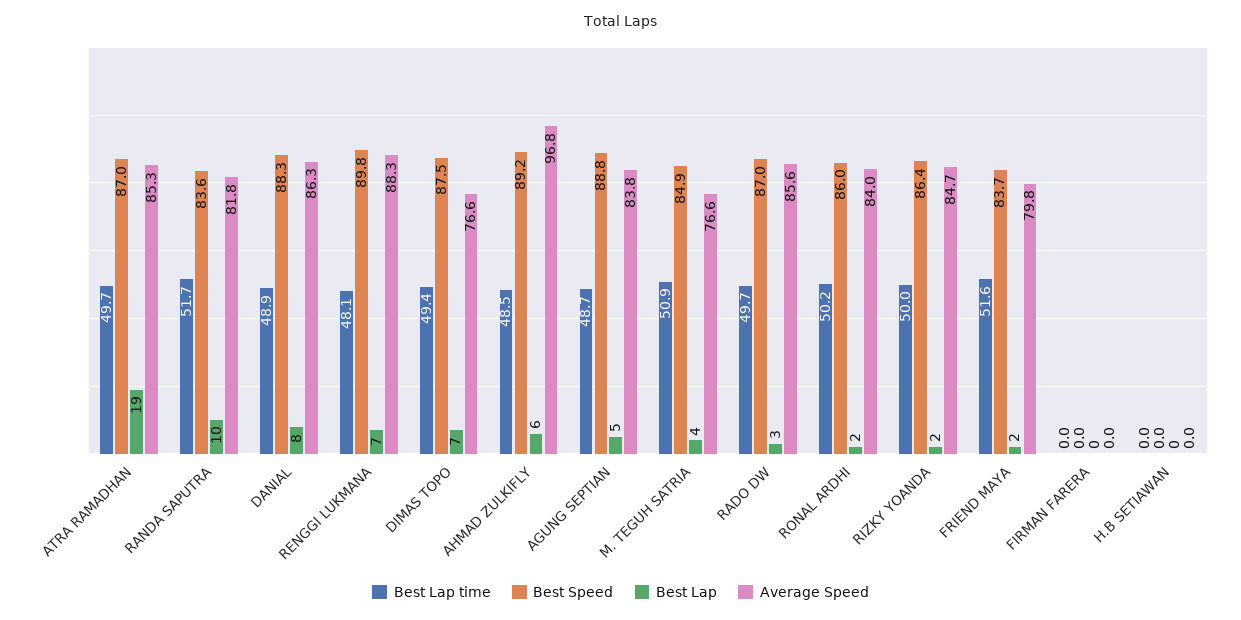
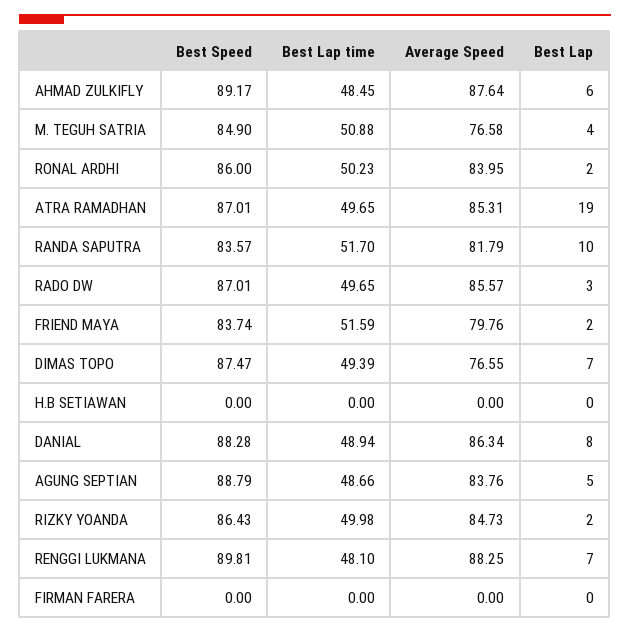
  {
    "Best Lap time": {
      "ATRA RAMADHAN": 49.65,
      "RANDA SAPUTRA": 51.7,
      "DANIAL": 48.94,
      "RENGGI LUKMANA": 48.1,
      "DIMAS TOPO": 49.39,
      "AHMAD ZULKIFLY": 48.45,
      "AGUNG SEPTIAN": 48.66,
      "M. TEGUH SATRIA": 50.88,
      "RADO DW": 49.65,
      "RONAL ARDHI": 50.23,
      "RIZKY YOANDA": 49.98,
      "FRIEND MAYA": 51.59,
      "FIRMAN FARERA": 0,
      "H.B SETIAWAN": 0
    },
    "Best Speed": {
      "ATRA RAMADHAN": 87.01,
      "RANDA SAPUTRA": 83.57,
      "DANIAL": 88.28,
      "RENGGI LUKMANA": 89.81,
      "DIMAS TOPO": 87.47,
      "AHMAD ZULKIFLY": 89.17,
      "AGUNG SEPTIAN": 88.79,
      "M. TEGUH SATRIA": 84.9,
      "RADO DW": 87.01,
      "RONAL ARDHI": 86,
      "RIZKY YOANDA": 86.43,
      "FRIEND MAYA": 83.74,
      "FIRMAN FARERA": 0,
      "H.B SETIAWAN": 0
    },
    "Best Lap": {
      "ATRA RAMADHAN": 19,
      "RANDA SAPUTRA": 10,
      "DANIAL": 8,
      "RENGGI LUKMANA": 7,
      "DIMAS TOPO": 7,
      "AHMAD ZULKIFLY": 6,
      "AGUNG SEPTIAN": 5,
      "M. TEGUH SATRIA": 4,
      "RADO DW": 3,
      "RONAL ARDHI": 2,
      "RIZKY YOANDA": 2,
      "FRIEND MAYA": 2,
      "FIRMAN FARERA": 0,
      "H.B SETIAWAN": 0
    },
    "Average Speed": {
      "ATRA RAMADHAN": 85.31,
      "RANDA SAPUTRA": 81.79,
      "DANIAL": 86.34,
      "RENGGI LUKMANA": 88.25,
      "DIMAS TOPO": 76.55,
-     "AHMAD ZULKIFLY": 96.8,
+     "AHMAD ZULKIFLY": 87.64,
      "AGUNG SEPTIAN": 83.76,
      "M. TEGUH SATRIA": 76.58,
      "RADO DW": 85.57,
      "RONAL ARDHI": 83.95,
      "RIZKY YOANDA": 84.73,
      "FRIEND MAYA": 79.76,
      "FIRMAN FARERA": 0,
      "H.B SETIAWAN": 0
    }
  }

